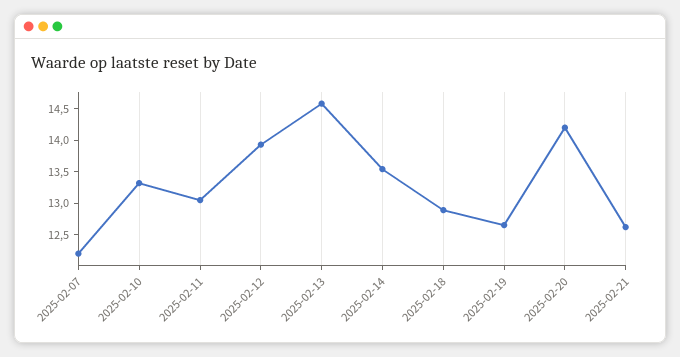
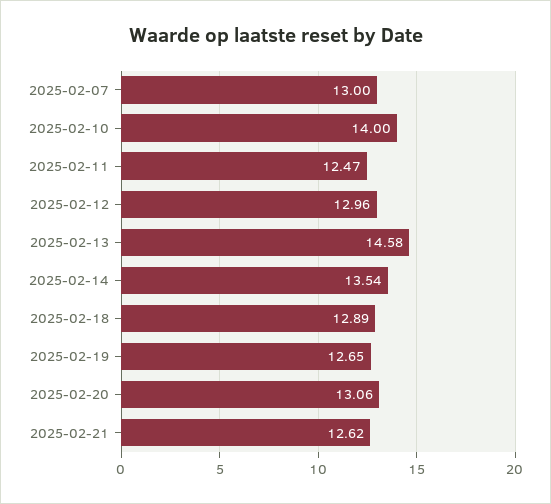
  {
-   "2025-02-07": 12.25,
+   "2025-02-07": 13,
-   "2025-02-10": 13.25,
+   "2025-02-10": 14,
-   "2025-02-11": 13,
+   "2025-02-11": 12.47,
-   "2025-02-12": 14,
+   "2025-02-12": 12.96,
    "2025-02-13": 14.58,
    "2025-02-14": 13.54,
    "2025-02-18": 12.89,
    "2025-02-19": 12.65,
-   "2025-02-20": 14.25,
+   "2025-02-20": 13.06,
    "2025-02-21": 12.62
  }

